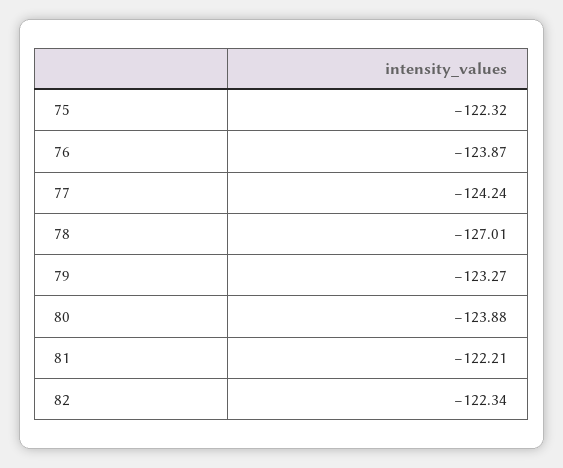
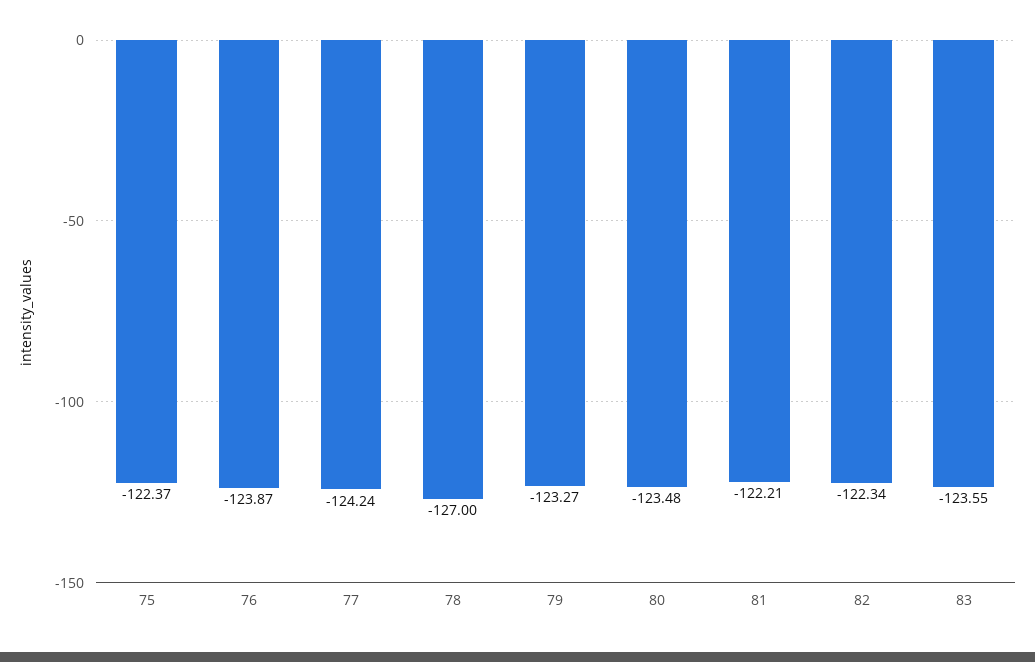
  {
-   "75": -122.32,
+   "75": -122.37,
    "76": -123.87,
    "77": -124.24,
-   "78": -127.01,
+   "78": -127,
    "79": -123.27,
-   "80": -123.88,
+   "80": -123.48,
    "81": -122.21,
-   "82": -122.34
+   "82": -122.34,
+   "83": -123.55
  }

